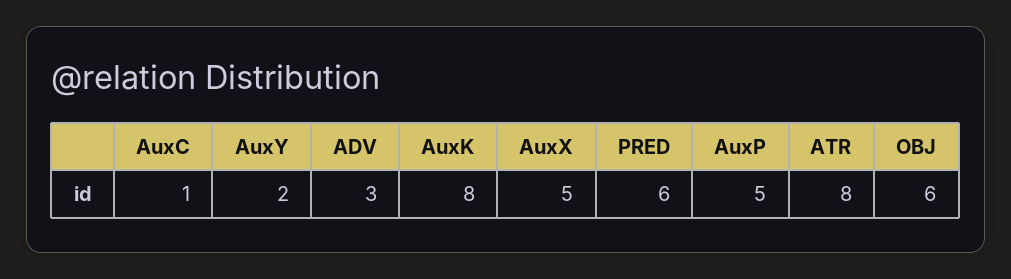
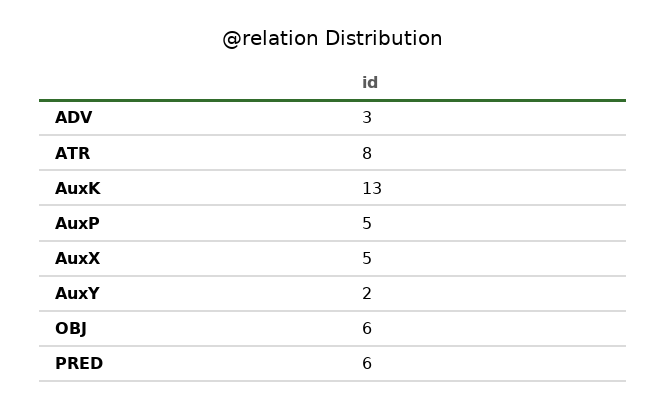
  {
-   "AuxC": 1,
    "AuxY": 2,
    "ADV": 3,
-   "AuxK": 8,
+   "AuxK": 13,
    "AuxX": 5,
    "PRED": 6,
    "AuxP": 5,
    "ATR": 8,
    "OBJ": 6
  }

